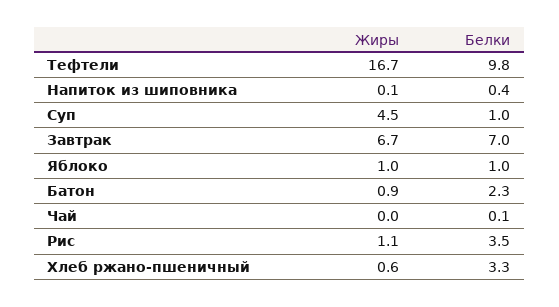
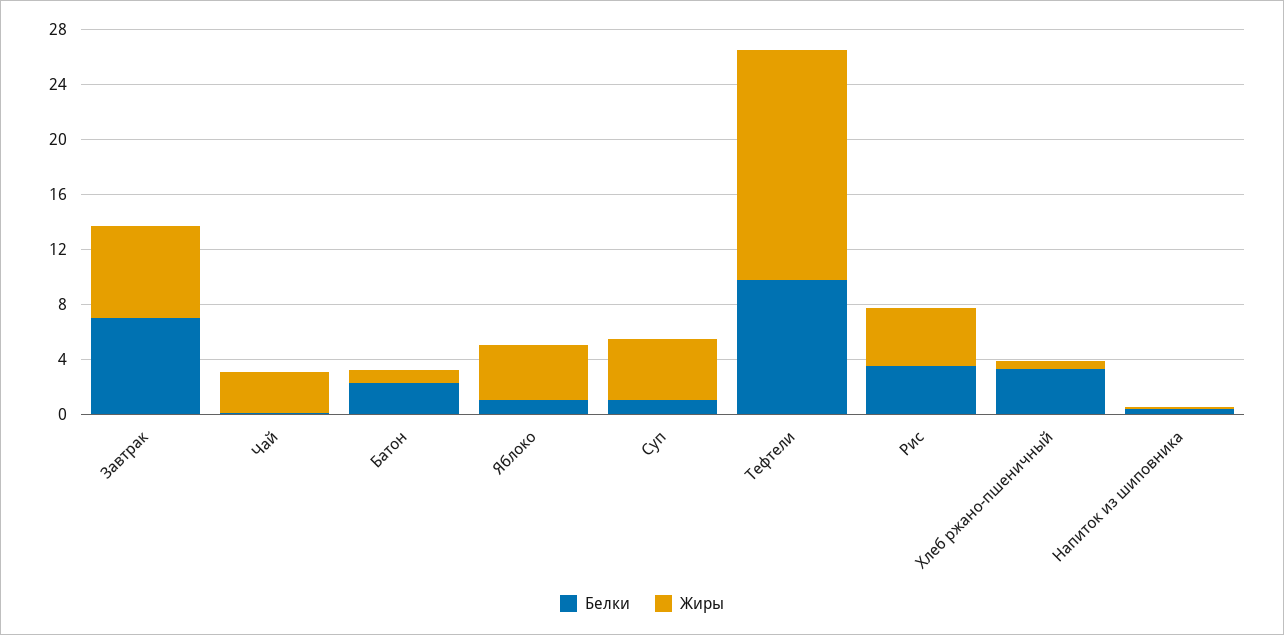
  {
    "Жиры": {
      "Тефтели": 16.7,
      "Напиток из шиповника": 0.1,
      "Суп": 4.5,
      "Завтрак": 6.7,
-     "Яблоко": 1,
+     "Яблоко": 4,
      "Батон": 0.9,
-     "Чай": 0,
+     "Чай": 3,
-     "Рис": 1.1,
+     "Рис": 4,
      "Хлеб ржано-пшеничный": 0.6
    },
    "Белки": {
      "Тефтели": 9.8,
      "Напиток из шиповника": 0.4,
      "Суп": 1,
      "Завтрак": 7,
      "Яблоко": 1,
      "Батон": 2.3,
      "Чай": 0.1,
      "Рис": 3.5,
      "Хлеб ржано-пшеничный": 3.3
    }
  }

